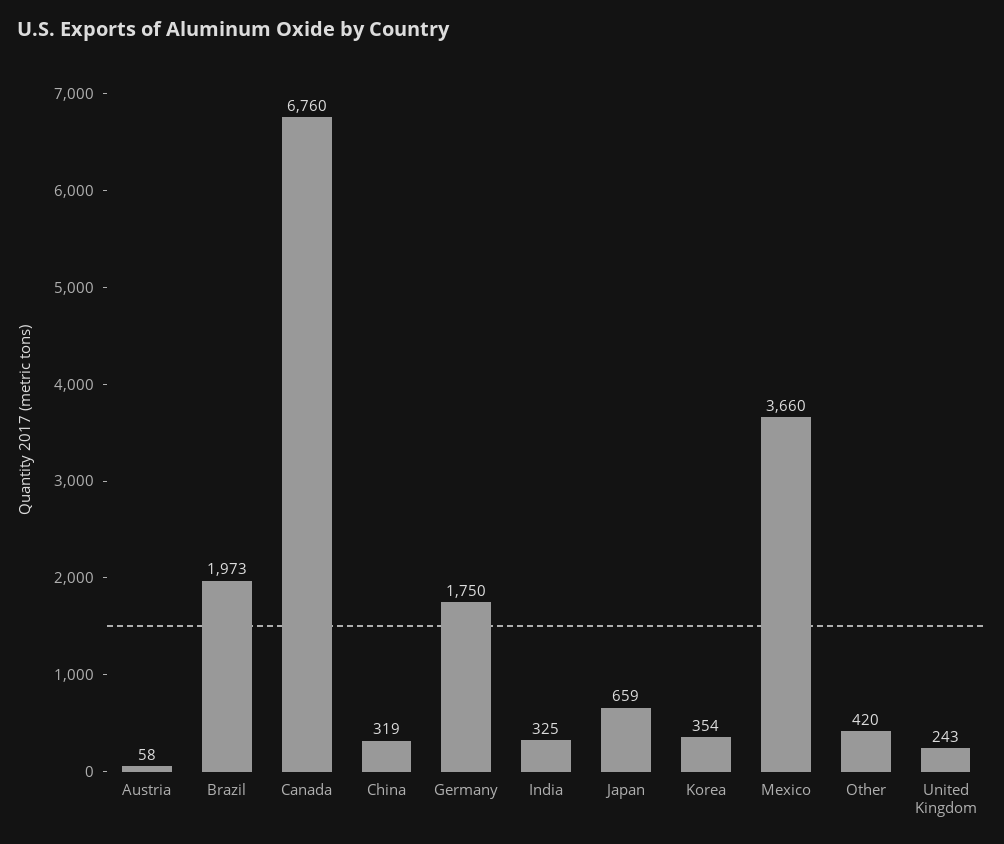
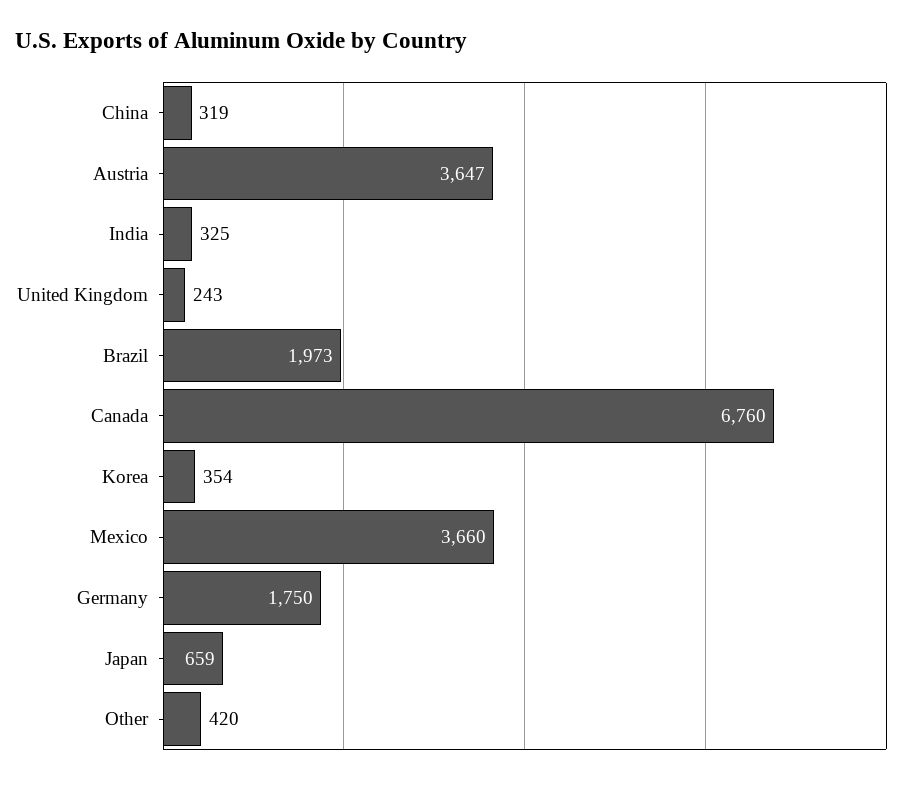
  {
-   "Austria": 58,
+   "Austria": 3647,
    "Brazil": 1973,
    "Canada": 6760,
    "China": 319,
    "Germany": 1750,
    "India": 325,
    "Japan": 659,
    "Korea": 354,
    "Mexico": 3660,
    "Other": 420,
    "United Kingdom": 243
  }

